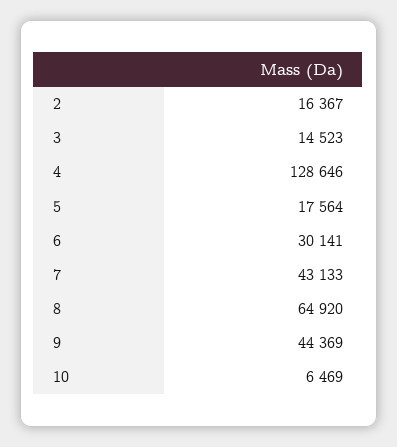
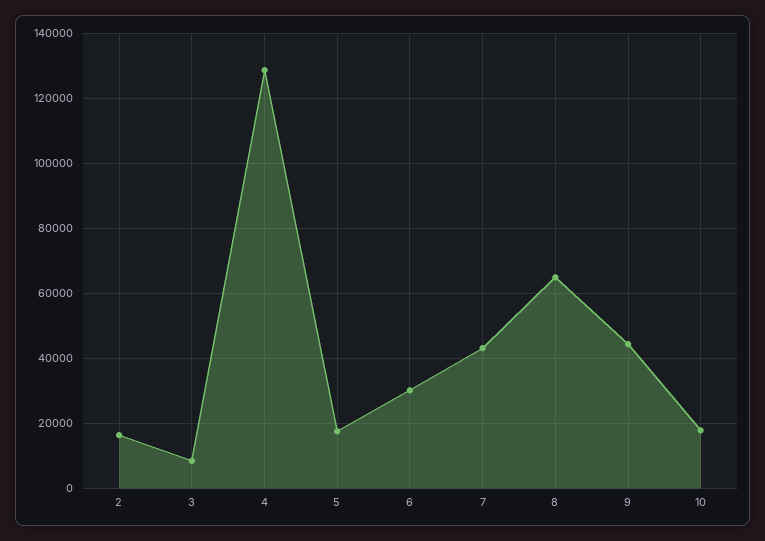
  {
    "2": 16367,
-   "3": 14523,
+   "3": 8000,
    "4": 128646,
    "5": 17564,
    "6": 30141,
    "7": 43133,
    "8": 64920,
    "9": 44369,
-   "10": 6469
+   "10": 18000
  }

